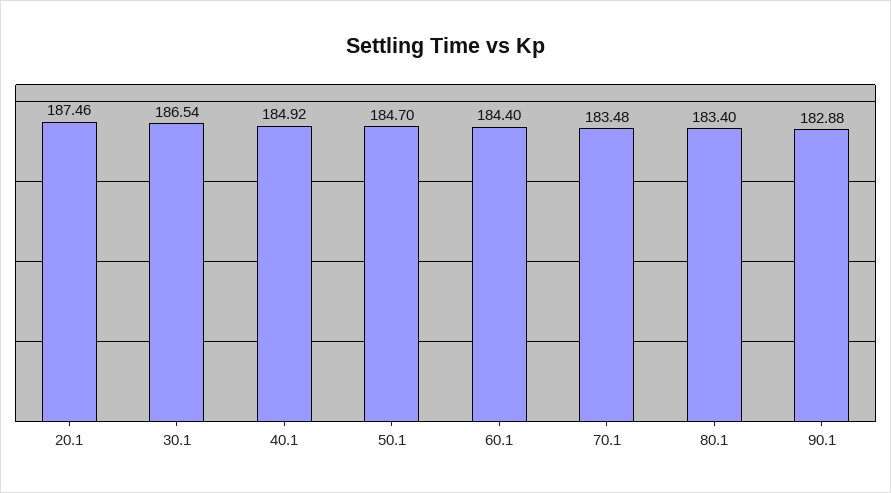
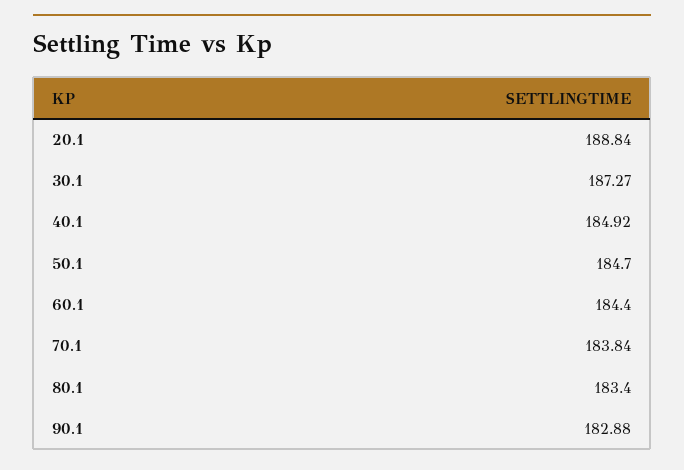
  {
-   "20.1": 187.46,
+   "20.1": 188.84,
-   "30.1": 186.54,
+   "30.1": 187.27,
    "40.1": 184.92,
    "50.1": 184.7,
    "60.1": 184.4,
-   "70.1": 183.48,
+   "70.1": 183.84,
    "80.1": 183.4,
    "90.1": 182.88
  }

